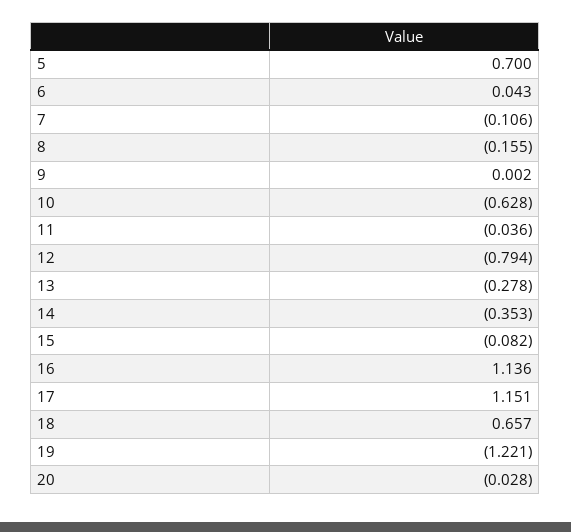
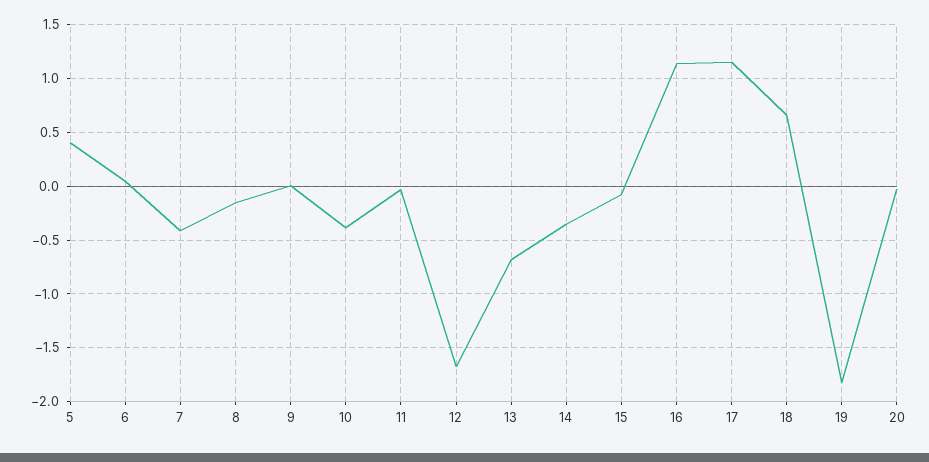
  {
-   "5": 0.7,
+   "5": 0.4,
    "6": 0.043,
-   "7": -0.106,
+   "7": -0.4,
    "8": -0.155,
    "9": 0.002,
-   "10": -0.628,
+   "10": -0.4,
    "11": -0.036,
-   "12": -0.794,
+   "12": -1.7,
-   "13": -0.278,
+   "13": -0.7,
    "14": -0.353,
    "15": -0.082,
    "16": 1.136,
    "17": 1.151,
    "18": 0.657,
-   "19": -1.221,
+   "19": -1.8,
    "20": -0.028
  }

